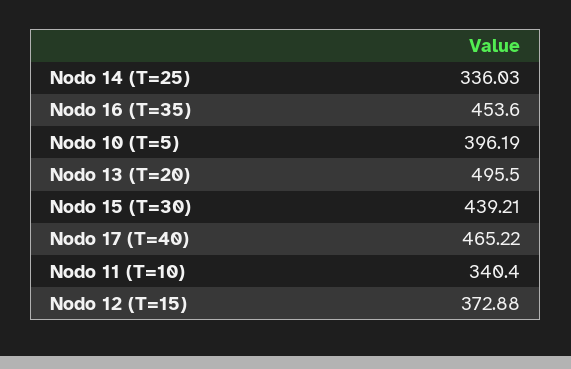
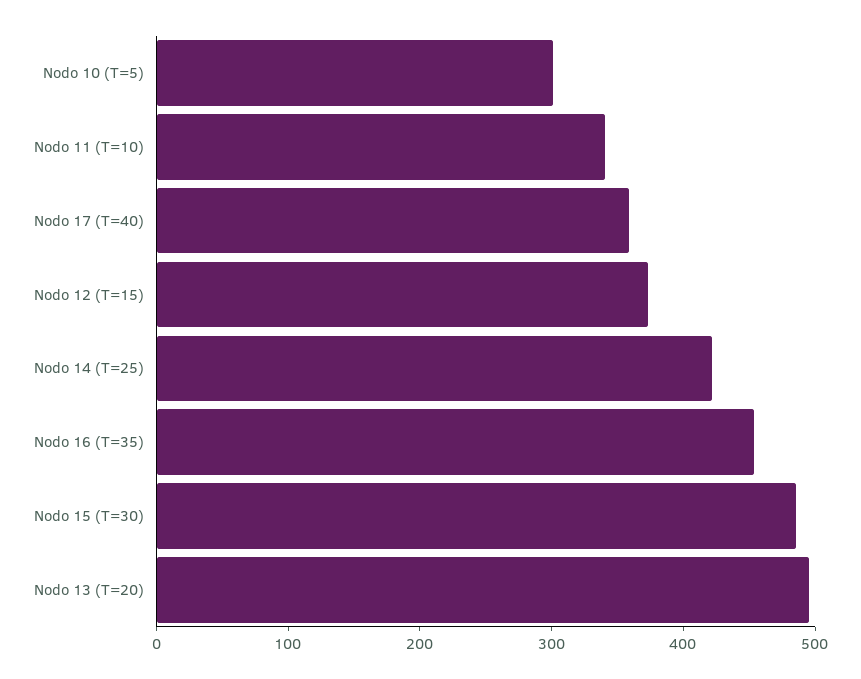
  {
-   "Nodo 14 (T=25)": 336.03,
+   "Nodo 14 (T=25)": 420,
    "Nodo 16 (T=35)": 453.6,
-   "Nodo 10 (T=5)": 396.19,
+   "Nodo 10 (T=5)": 300,
    "Nodo 13 (T=20)": 495.5,
-   "Nodo 15 (T=30)": 439.21,
+   "Nodo 15 (T=30)": 480,
-   "Nodo 17 (T=40)": 465.22,
+   "Nodo 17 (T=40)": 360,
    "Nodo 11 (T=10)": 340.4,
    "Nodo 12 (T=15)": 372.88
  }

